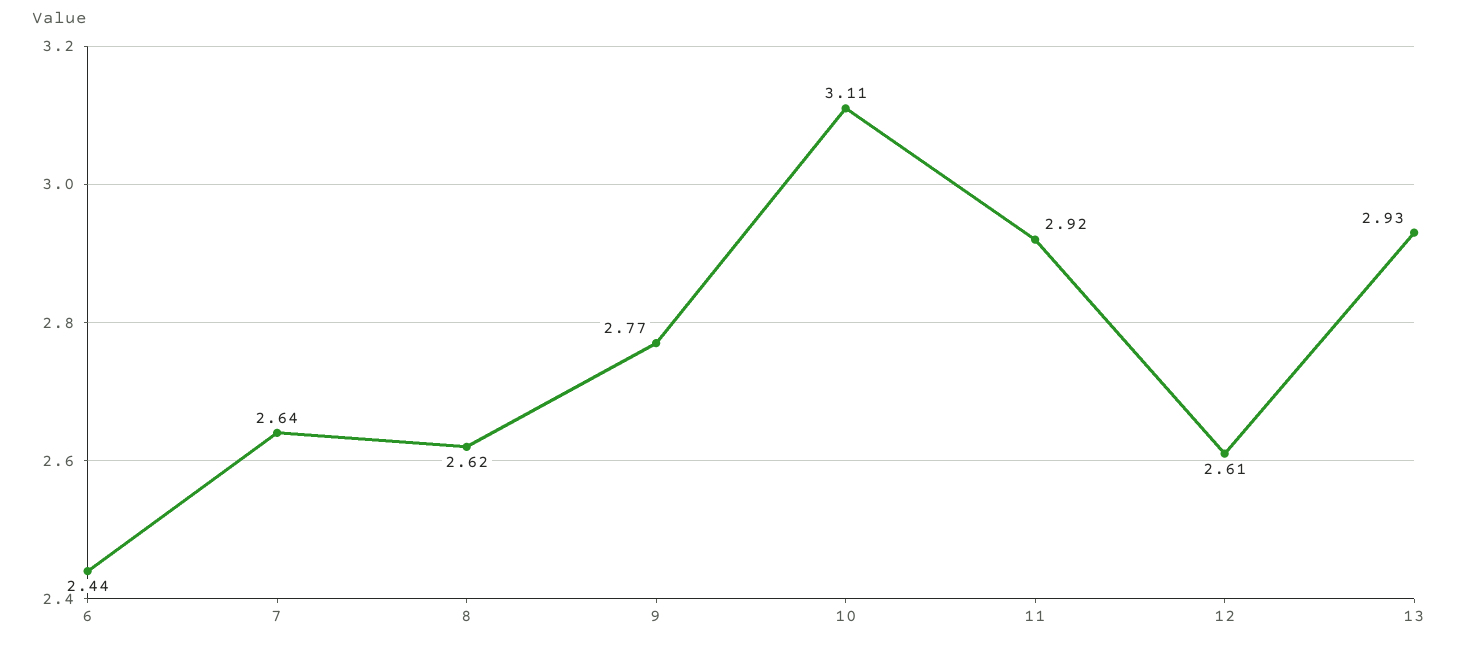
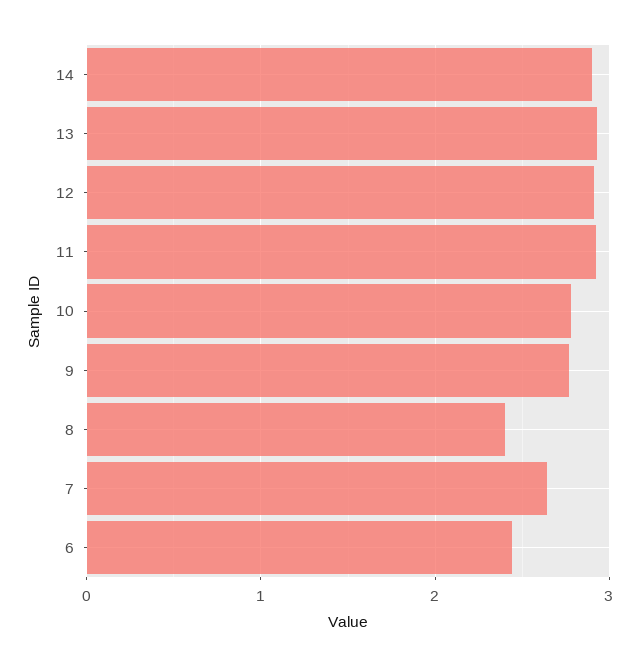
  {
    "6": 2.44,
    "7": 2.64,
-   "8": 2.62,
+   "8": 2.4,
    "9": 2.77,
-   "10": 3.11,
+   "10": 2.8,
    "11": 2.92,
-   "12": 2.61,
+   "12": 2.9,
-   "13": 2.93
+   "13": 2.93,
+   "14": 2.9
  }

